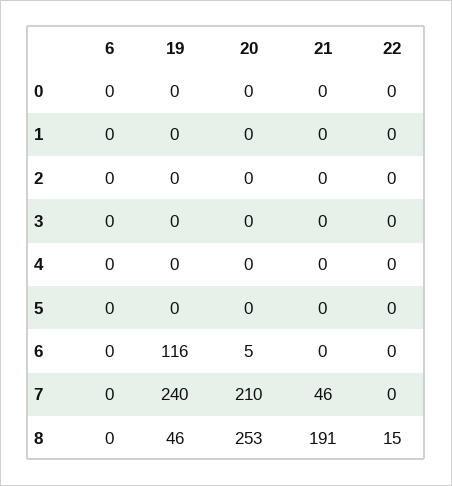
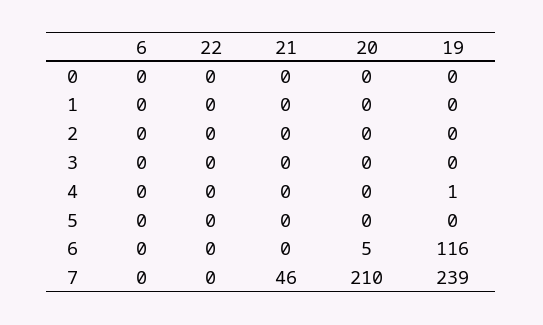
  {
    "6": {
      "0": 0,
      "1": 0,
      "2": 0,
      "3": 0,
      "4": 0,
      "5": 0,
      "6": 0,
-     "7": 0,
+     "7": 0
-     "8": 0
    },
    "19": {
      "0": 0,
      "1": 0,
      "2": 0,
      "3": 0,
-     "4": 0,
+     "4": 1,
      "5": 0,
      "6": 116,
-     "7": 240,
+     "7": 239
-     "8": 46
    },
    "20": {
      "0": 0,
      "1": 0,
      "2": 0,
      "3": 0,
      "4": 0,
      "5": 0,
      "6": 5,
-     "7": 210,
+     "7": 210
-     "8": 253
    },
    "21": {
      "0": 0,
      "1": 0,
      "2": 0,
      "3": 0,
      "4": 0,
      "5": 0,
      "6": 0,
-     "7": 46,
+     "7": 46
-     "8": 191
    },
    "22": {
      "0": 0,
      "1": 0,
      "2": 0,
      "3": 0,
      "4": 0,
      "5": 0,
      "6": 0,
-     "7": 0,
+     "7": 0
-     "8": 15
    }
  }

